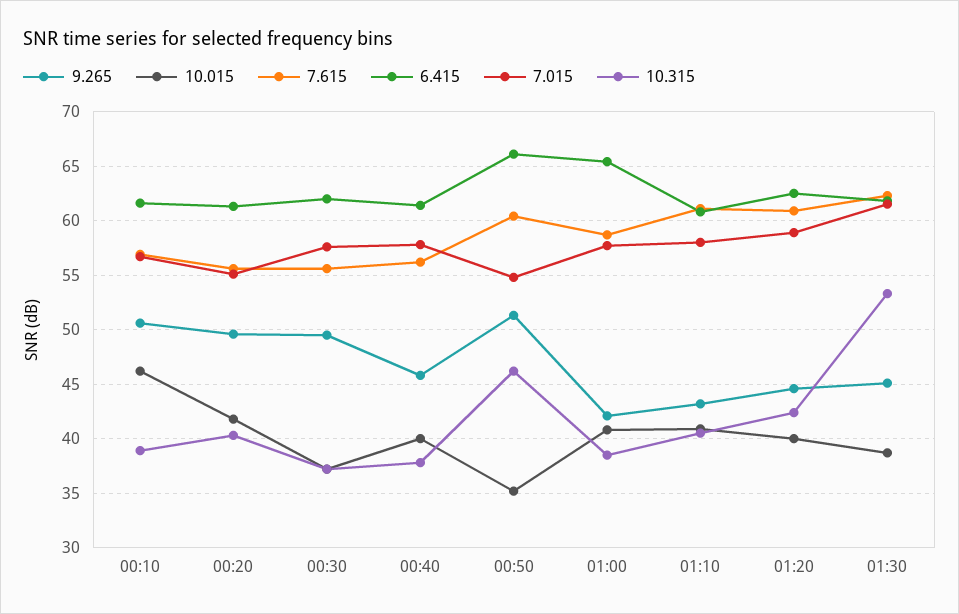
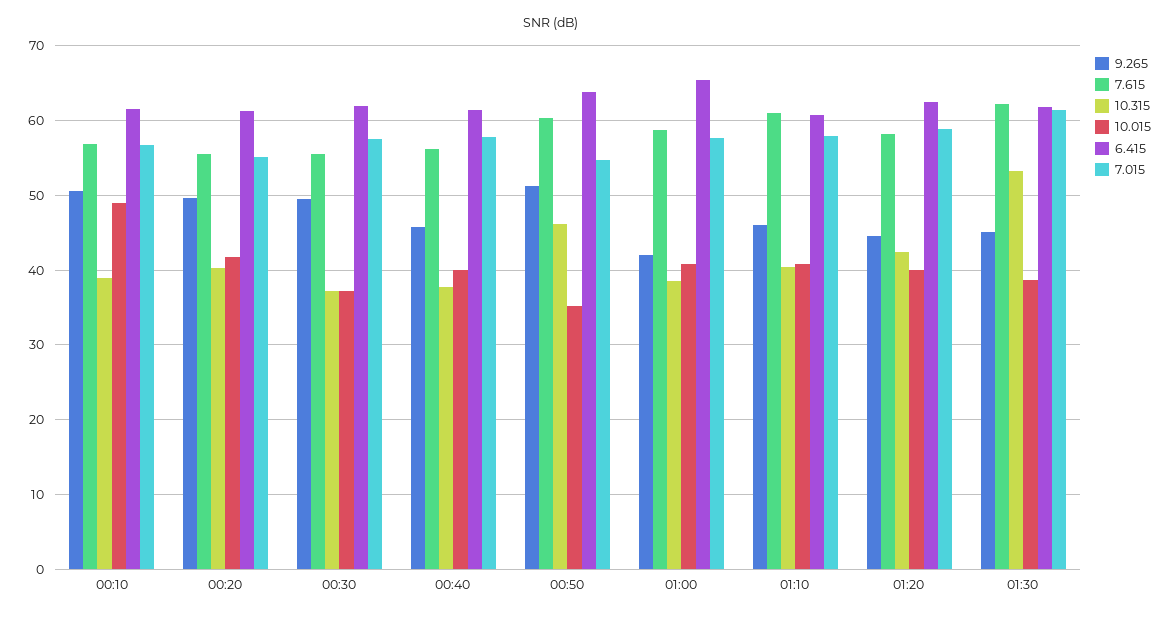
  {
    "9.265": {
      "00:10": 51,
      "00:20": 50,
      "00:30": 50,
      "00:40": 46,
      "00:50": 51,
      "01:00": 42,
-     "01:10": 43,
+     "01:10": 46,
      "01:20": 45,
      "01:30": 45
    },
    "10.015": {
-     "00:10": 46,
+     "00:10": 49,
      "00:20": 42,
      "00:30": 37,
      "00:40": 40,
      "00:50": 35,
      "01:00": 41,
      "01:10": 41,
      "01:20": 40,
      "01:30": 39
    },
    "7.615": {
      "00:10": 57,
      "00:20": 56,
      "00:30": 56,
      "00:40": 56,
      "00:50": 60,
      "01:00": 59,
      "01:10": 61,
-     "01:20": 61,
+     "01:20": 58,
      "01:30": 62
    },
    "6.415": {
      "00:10": 62,
      "00:20": 61,
      "00:30": 62,
      "00:40": 61,
-     "00:50": 66,
+     "00:50": 64,
      "01:00": 65,
      "01:10": 61,
      "01:20": 63,
      "01:30": 62
    },
    "7.015": {
      "00:10": 57,
      "00:20": 55,
      "00:30": 58,
      "00:40": 58,
      "00:50": 55,
      "01:00": 58,
      "01:10": 58,
      "01:20": 59,
      "01:30": 62
    },
    "10.315": {
      "00:10": 39,
      "00:20": 40,
      "00:30": 37,
      "00:40": 38,
      "00:50": 46,
      "01:00": 39,
      "01:10": 41,
      "01:20": 42,
      "01:30": 53
    }
  }

